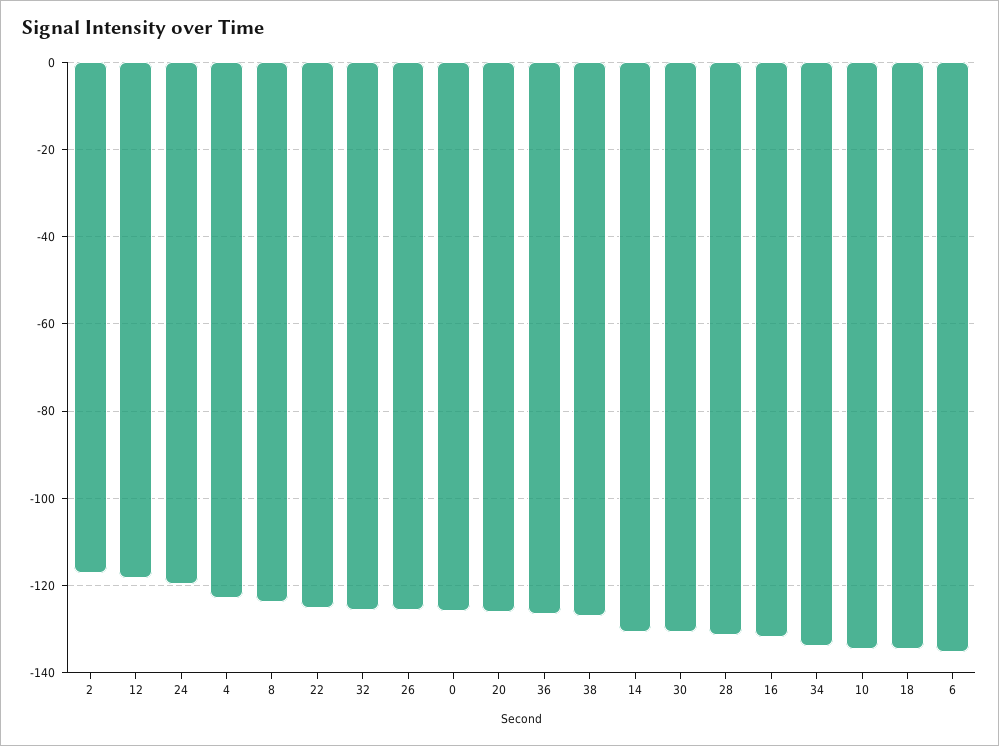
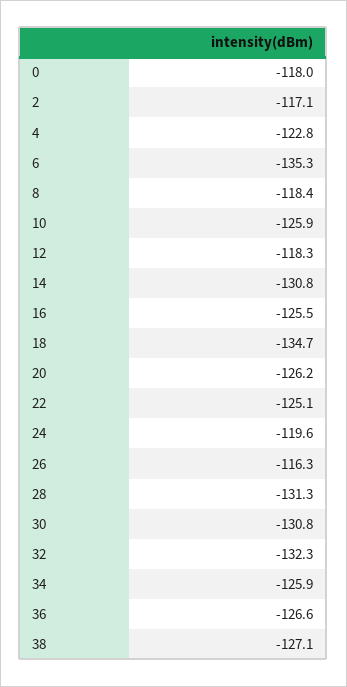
  {
    "2": -117.1,
    "12": -118.3,
    "24": -119.6,
    "4": -122.8,
-   "8": -124,
+   "8": -118.4,
    "22": -125.1,
-   "32": -126,
+   "32": -132.3,
-   "26": -126,
+   "26": -116.3,
-   "0": -126,
+   "0": -118,
    "20": -126.2,
    "36": -126.6,
    "38": -127.1,
    "14": -130.8,
    "30": -130.8,
    "28": -131.3,
-   "16": -132,
+   "16": -125.5,
-   "34": -134,
+   "34": -125.9,
-   "10": -134,
+   "10": -125.9,
    "18": -134.7,
    "6": -135.3
  }

